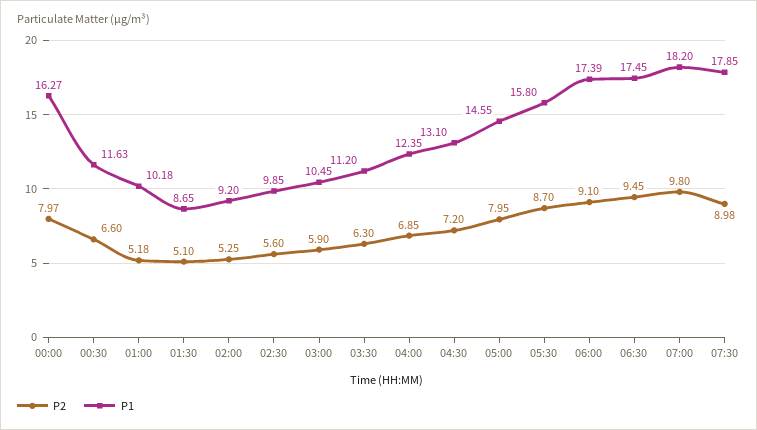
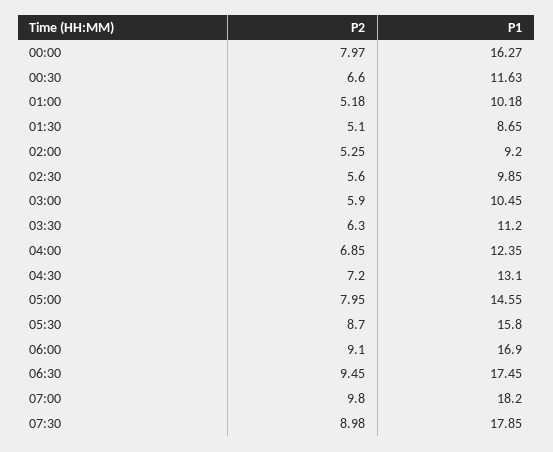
  {
    "P2": {
      "00:00": 7.97,
      "00:30": 6.6,
      "01:00": 5.18,
      "01:30": 5.1,
      "02:00": 5.25,
      "02:30": 5.6,
      "03:00": 5.9,
      "03:30": 6.3,
      "04:00": 6.85,
      "04:30": 7.2,
      "05:00": 7.95,
      "05:30": 8.7,
      "06:00": 9.1,
      "06:30": 9.45,
      "07:00": 9.8,
      "07:30": 8.98
    },
    "P1": {
      "00:00": 16.27,
      "00:30": 11.63,
      "01:00": 10.18,
      "01:30": 8.65,
      "02:00": 9.2,
      "02:30": 9.85,
      "03:00": 10.45,
      "03:30": 11.2,
      "04:00": 12.35,
      "04:30": 13.1,
      "05:00": 14.55,
      "05:30": 15.8,
-     "06:00": 17.39,
+     "06:00": 16.9,
      "06:30": 17.45,
      "07:00": 18.2,
      "07:30": 17.85
    }
  }

